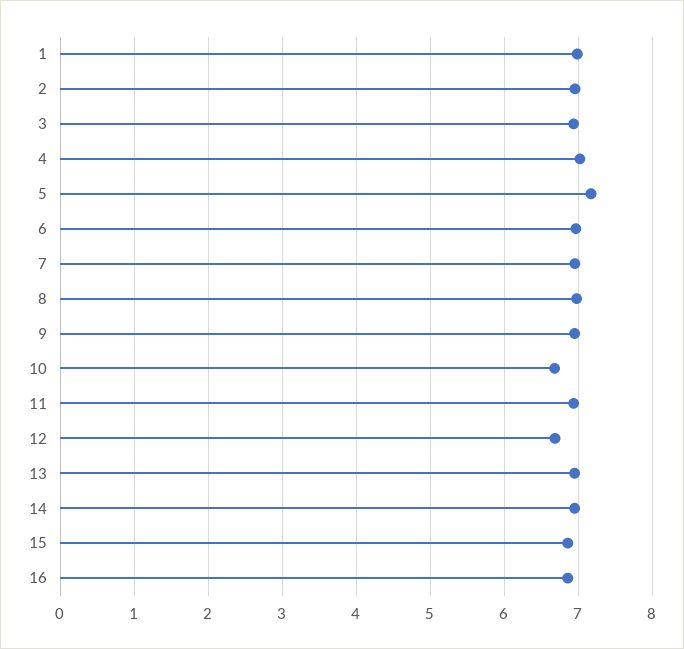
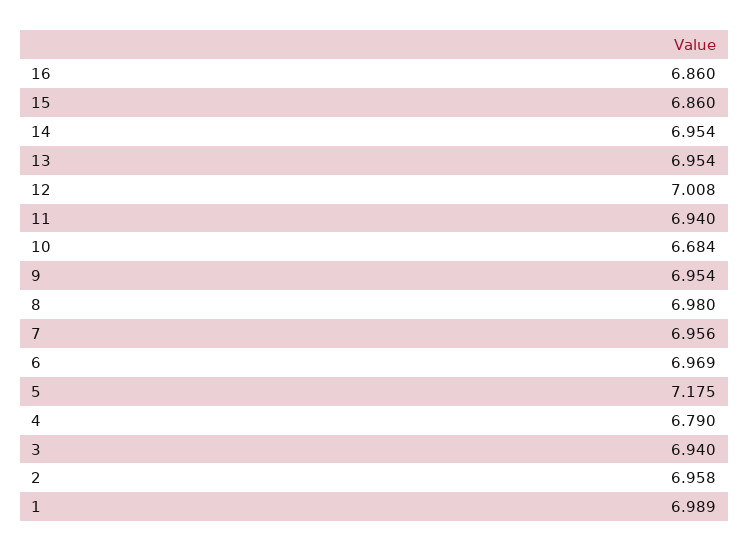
  {
    "1": 6.989,
    "2": 6.958,
    "3": 6.94,
-   "4": 7,
+   "4": 6.79,
    "5": 7.175,
    "6": 6.969,
    "7": 6.956,
    "8": 6.98,
    "9": 6.954,
    "10": 6.684,
    "11": 6.94,
-   "12": 6.7,
+   "12": 7.008,
    "13": 6.954,
    "14": 6.954,
    "15": 6.86,
    "16": 6.86
  }

